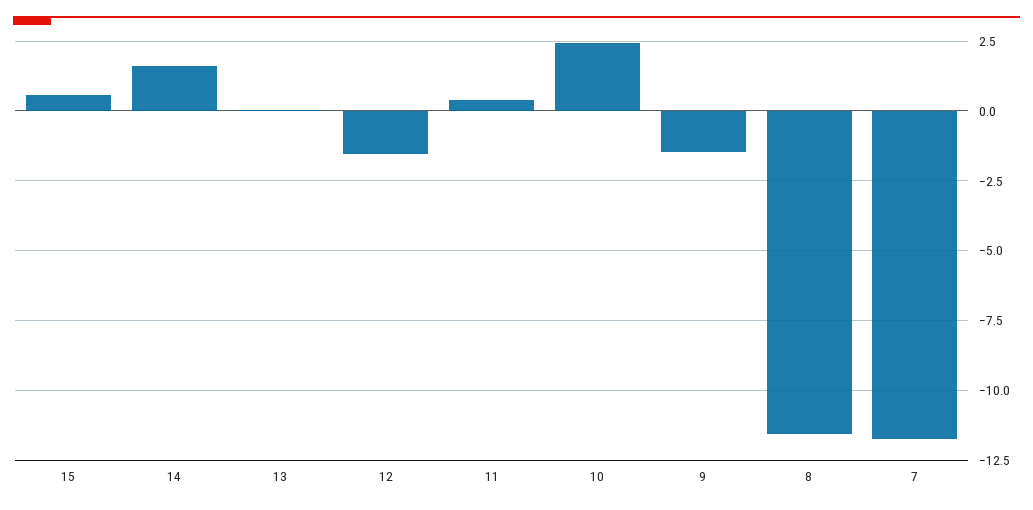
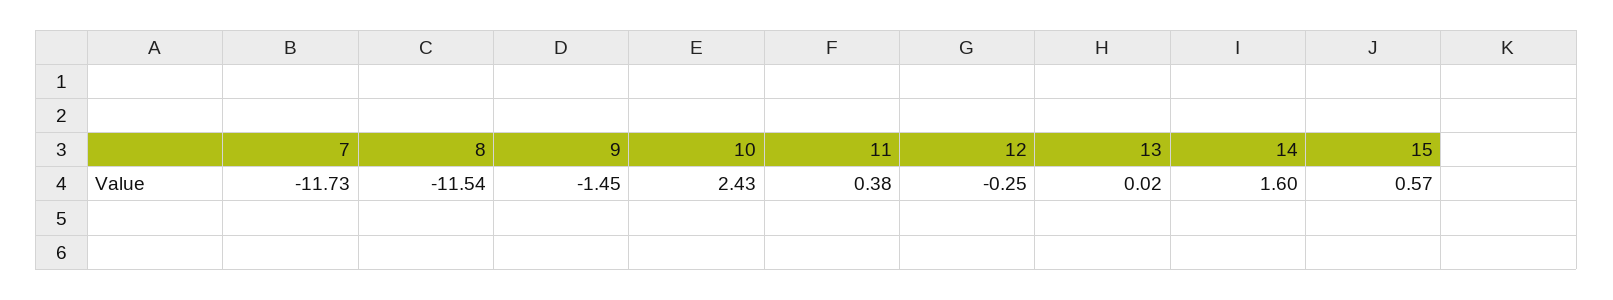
  {
    "15": 0.57,
    "14": 1.6,
    "13": 0.02,
-   "12": -1.5,
+   "12": -0.25,
    "11": 0.38,
    "10": 2.43,
    "9": -1.45,
    "8": -11.54,
    "7": -11.73
  }

